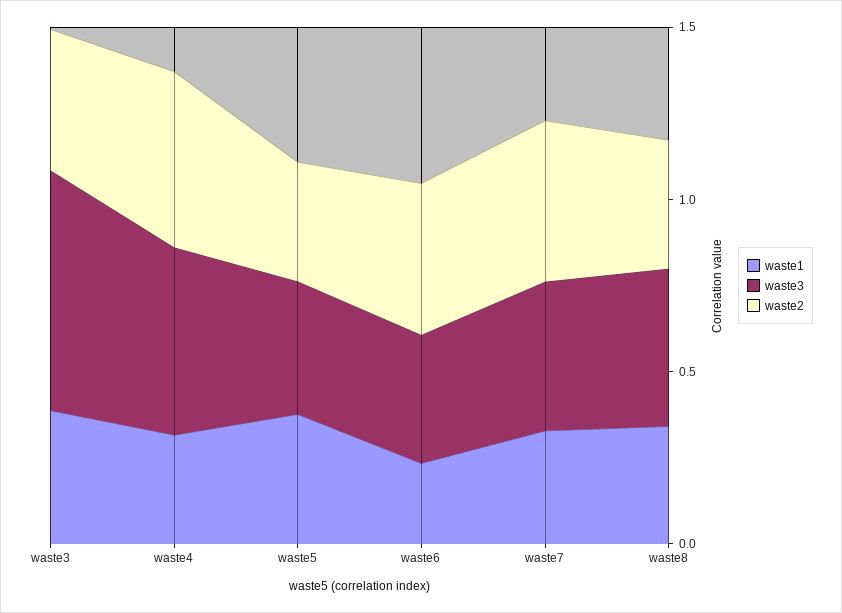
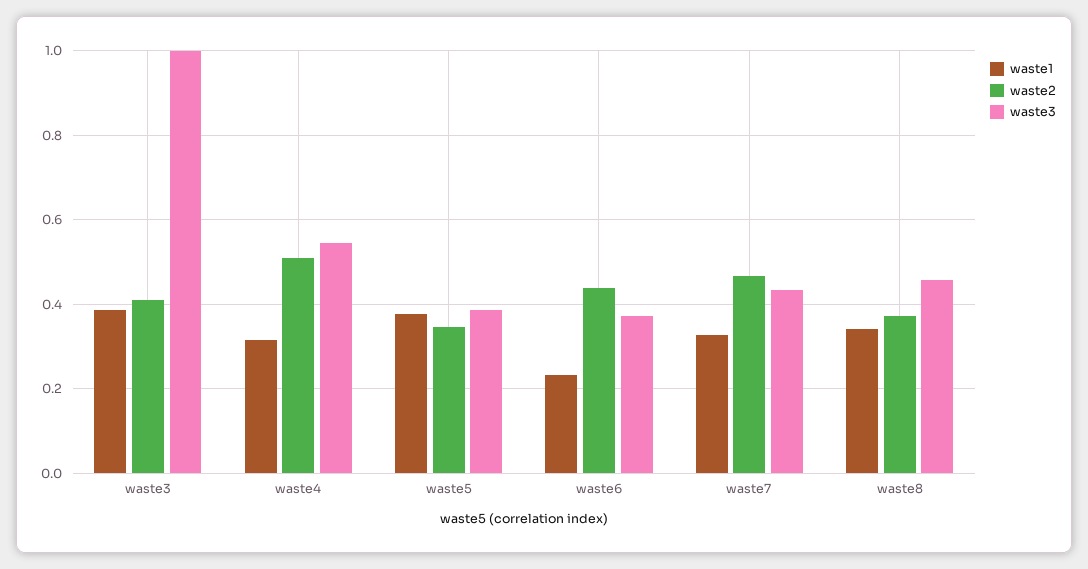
  {
    "waste1": {
      "waste3": 0.38,
      "waste4": 0.32,
      "waste5": 0.38,
      "waste6": 0.24,
      "waste7": 0.32,
      "waste8": 0.34
    },
    "waste3": {
-     "waste3": 0.7,
+     "waste3": 1,
      "waste4": 0.54,
      "waste5": 0.38,
      "waste6": 0.38,
      "waste7": 0.44,
      "waste8": 0.46
    },
    "waste2": {
      "waste3": 0.4,
      "waste4": 0.5,
      "waste5": 0.34,
      "waste6": 0.44,
      "waste7": 0.46,
      "waste8": 0.38
    }
  }

